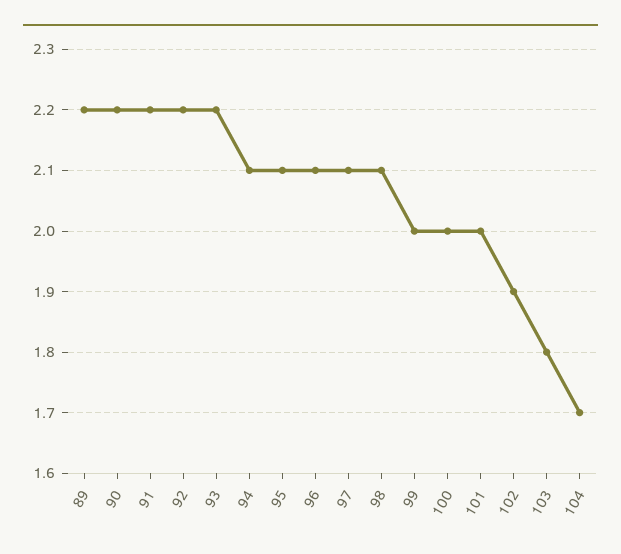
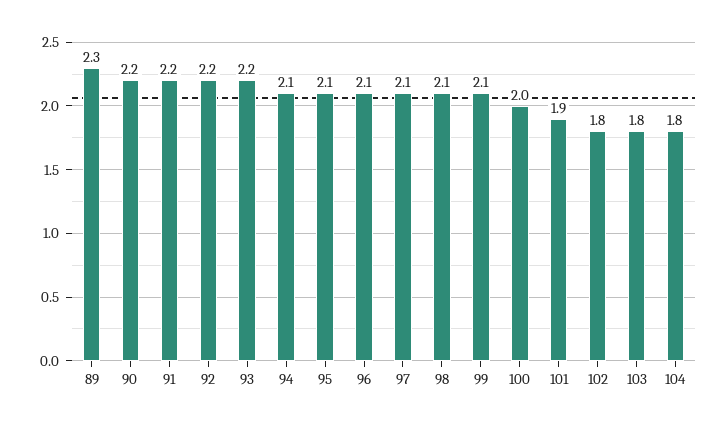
  {
-   "89": 2.2,
+   "89": 2.3,
    "90": 2.2,
    "91": 2.2,
    "92": 2.2,
    "93": 2.2,
    "94": 2.1,
    "95": 2.1,
    "96": 2.1,
    "97": 2.1,
    "98": 2.1,
-   "99": 2,
+   "99": 2.1,
    "100": 2,
-   "101": 2,
+   "101": 1.9,
-   "102": 1.9,
+   "102": 1.8,
    "103": 1.8,
-   "104": 1.7
+   "104": 1.8
  }

